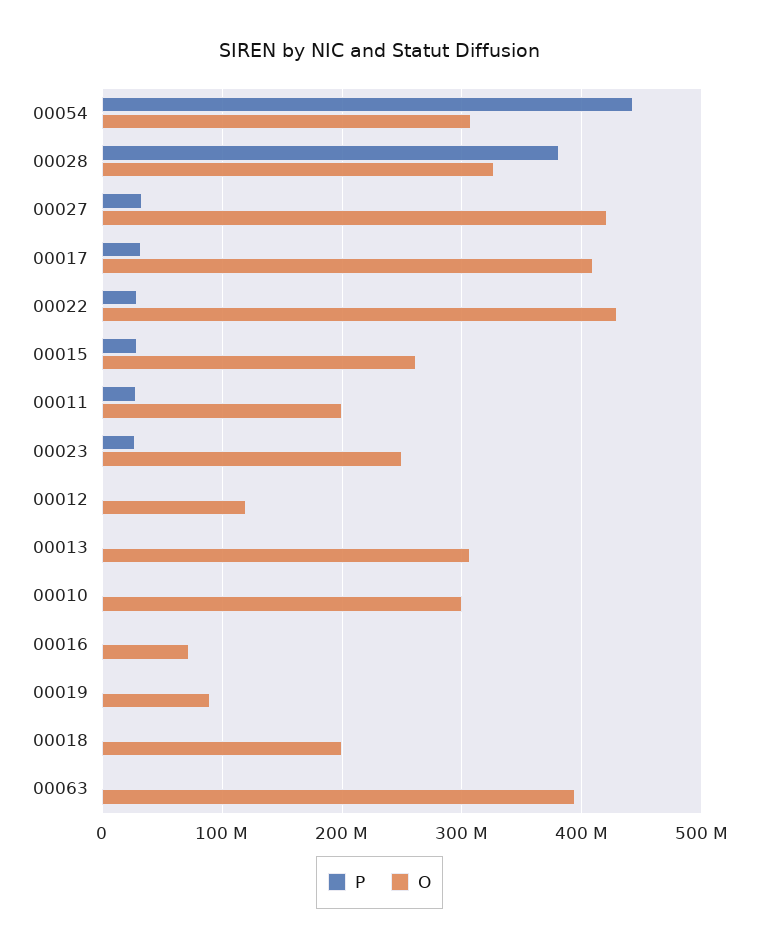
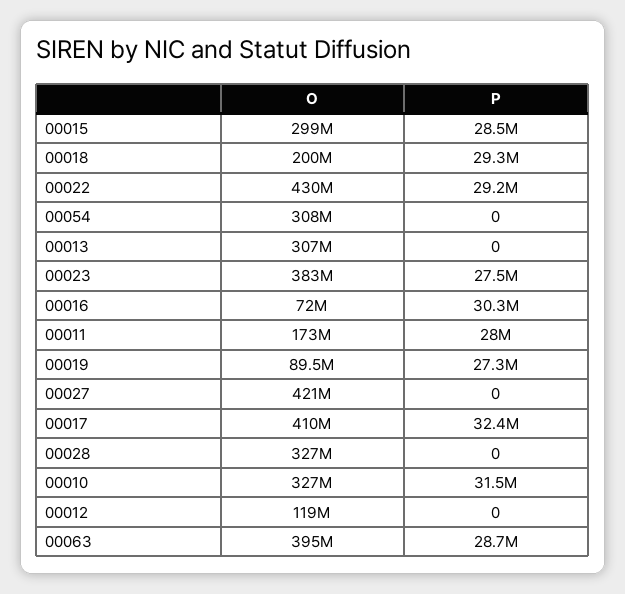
  {
    "P": {
-     "00054": 440000000,
+     "00054": 0,
-     "00028": 380000000,
+     "00028": 0,
-     "00027": 30000000,
+     "00027": 0,
      "00017": 32400000,
      "00022": 29200000,
      "00015": 28500000,
      "00011": 28000000,
      "00023": 27500000,
      "00012": 0,
      "00013": 0,
-     "00010": 0,
+     "00010": 31500000,
-     "00016": 0,
+     "00016": 30300000,
-     "00019": 0,
+     "00019": 27300000,
-     "00018": 0,
+     "00018": 29300000,
-     "00063": 0
+     "00063": 28700000
    },
    "O": {
      "00054": 308000000,
      "00028": 327000000,
      "00027": 421000000,
      "00017": 410000000,
      "00022": 430000000,
-     "00015": 260000000,
+     "00015": 299000000,
-     "00011": 200000000,
+     "00011": 173000000,
-     "00023": 250000000,
+     "00023": 383000000,
      "00012": 119000000,
      "00013": 307000000,
-     "00010": 300000000,
+     "00010": 327000000,
      "00016": 72000000,
      "00019": 89500000,
      "00018": 200000000,
      "00063": 395000000
    }
  }

